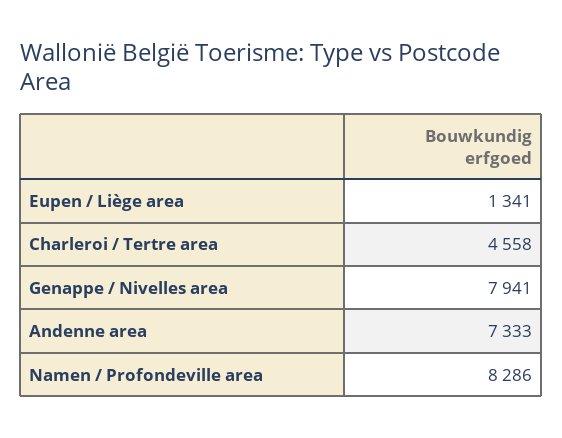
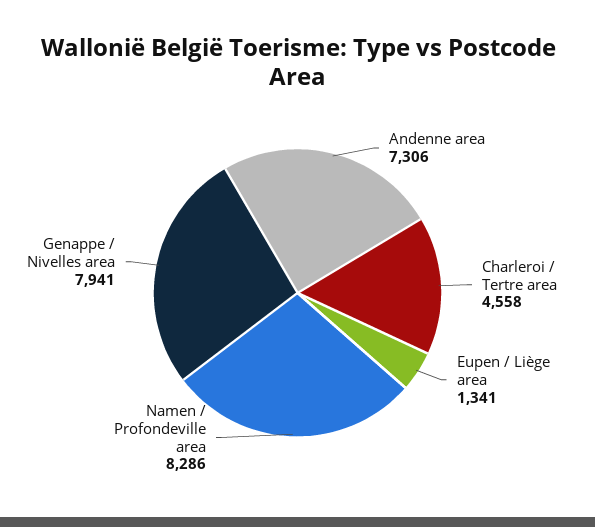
  {
    "Eupen / Liège area": 1341,
    "Charleroi / Tertre area": 4558,
    "Genappe / Nivelles area": 7941,
-   "Andenne area": 7333,
+   "Andenne area": 7306,
    "Namen / Profondeville area": 8286
  }

